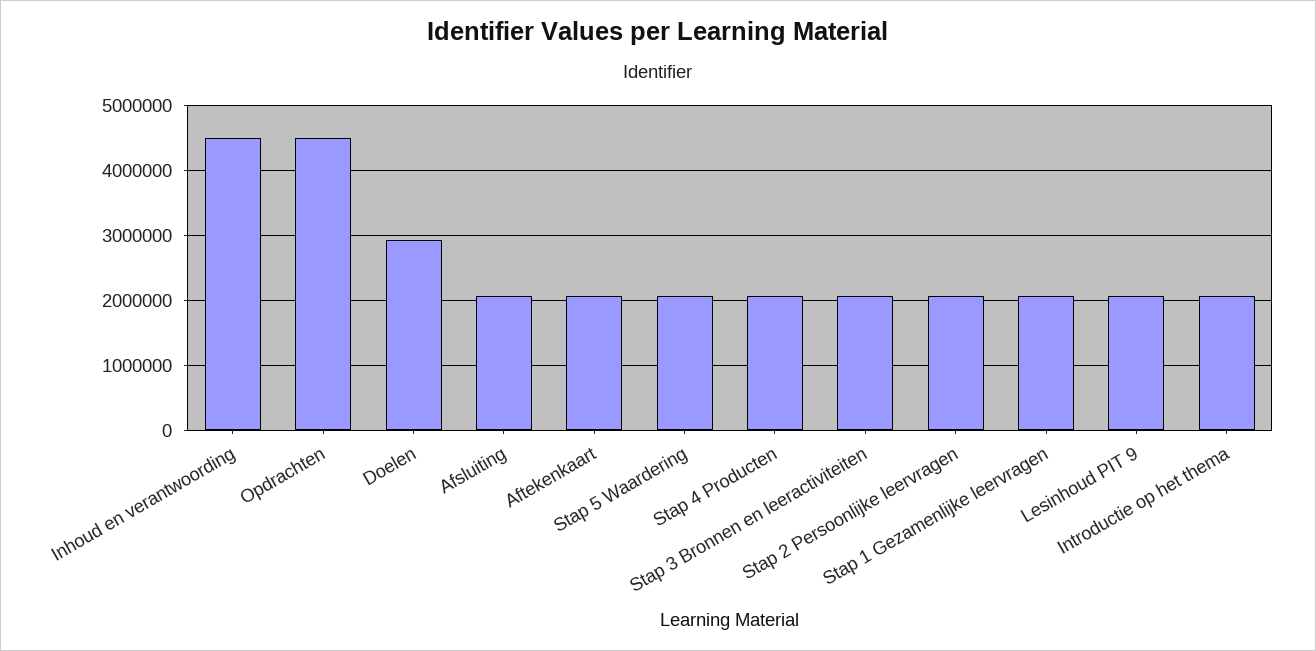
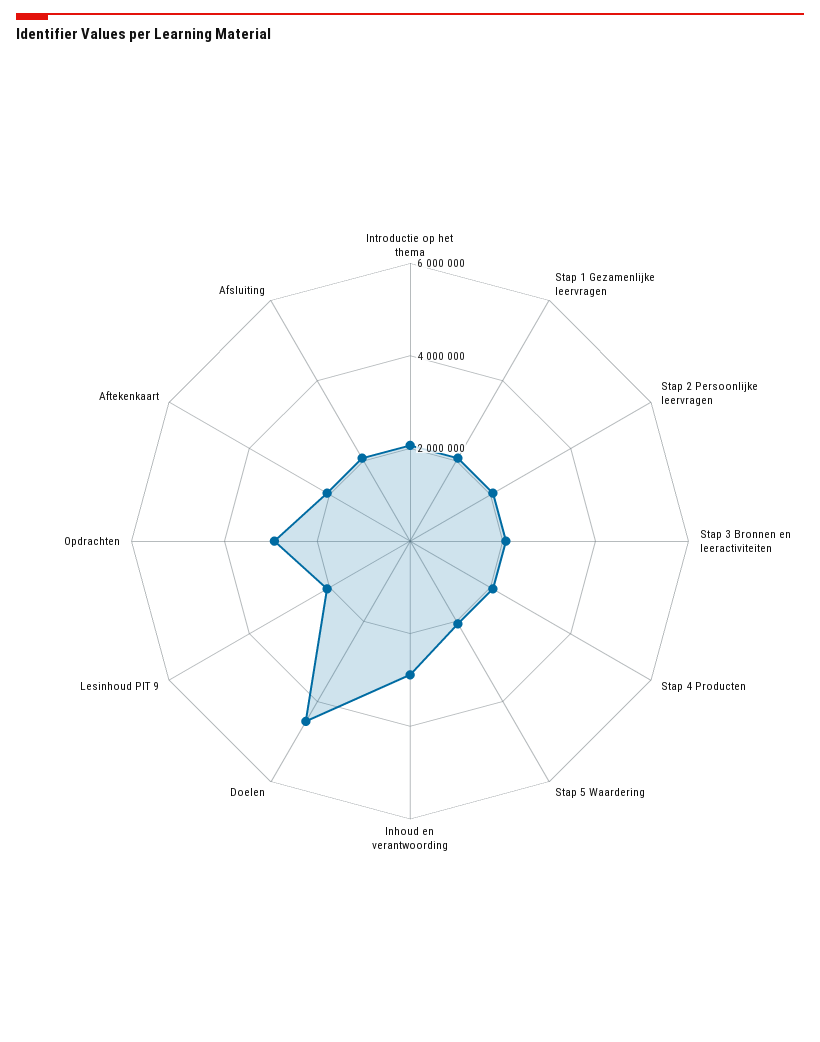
  {
-   "Inhoud en verantwoording": 4500000,
+   "Inhoud en verantwoording": 3000000,
-   "Opdrachten": 4500000,
+   "Opdrachten": 3000000,
-   "Doelen": 2900000,
+   "Doelen": 4500000,
    "Afsluiting": 2100000,
    "Aftekenkaart": 2100000,
    "Stap 5 Waardering": 2100000,
    "Stap 4 Producten": 2100000,
    "Stap 3 Bronnen en leeractiviteiten": 2100000,
    "Stap 2 Persoonlijke leervragen": 2100000,
    "Stap 1 Gezamenlijke leervragen": 2100000,
    "Lesinhoud PIT 9": 2100000,
    "Introductie op het thema": 2100000
  }

